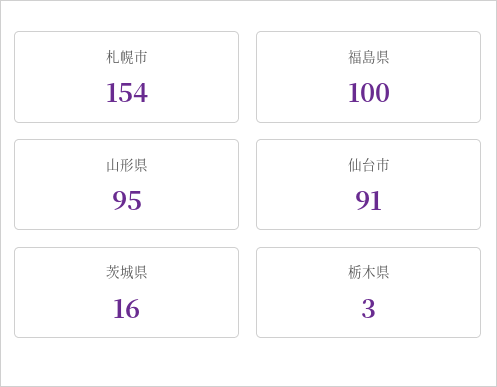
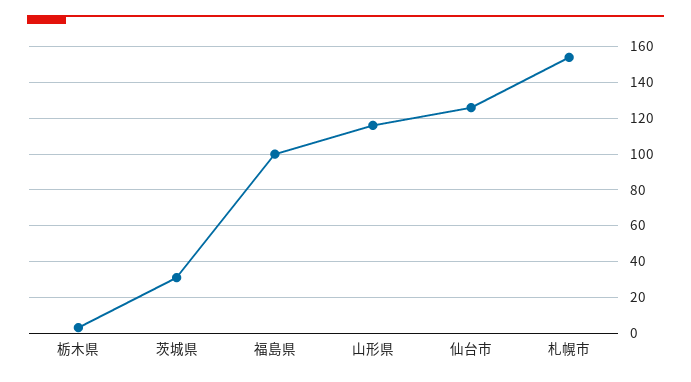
  {
    "札幌市": 154,
    "福島県": 100,
-   "山形県": 95,
+   "山形県": 115,
-   "仙台市": 91,
+   "仙台市": 125,
-   "茨城県": 16,
+   "茨城県": 30,
    "栃木県": 3
  }

